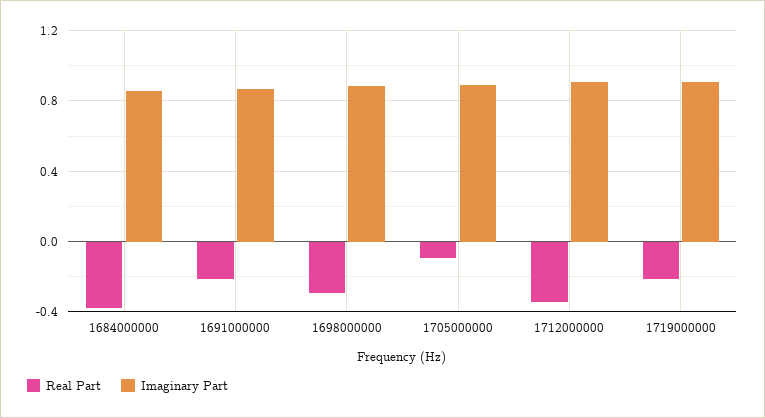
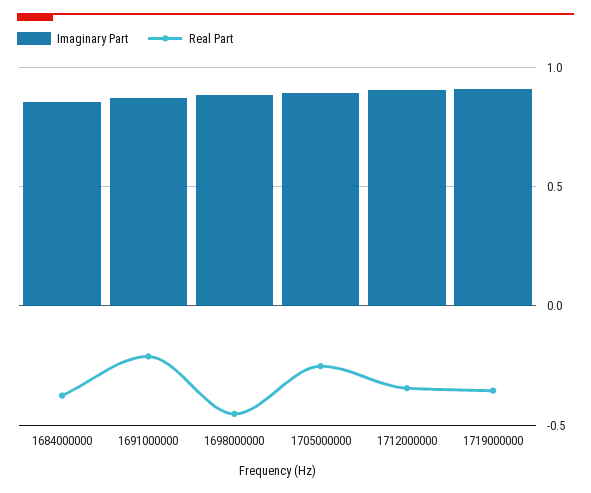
  {
    "Real Part": {
      "1684000000": -0.4,
      "1691000000": -0.2,
-     "1698000000": -0.3,
+     "1698000000": -0.45,
-     "1705000000": -0.1,
+     "1705000000": -0.25,
      "1712000000": -0.35,
-     "1719000000": -0.2
+     "1719000000": -0.35
    },
    "Imaginary Part": {
      "1684000000": 0.85,
      "1691000000": 0.85,
      "1698000000": 0.9,
      "1705000000": 0.9,
      "1712000000": 0.9,
      "1719000000": 0.9
    }
  }

